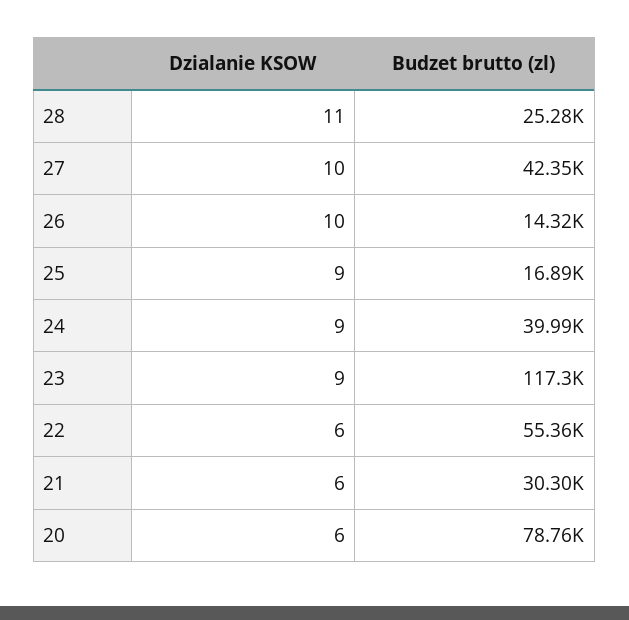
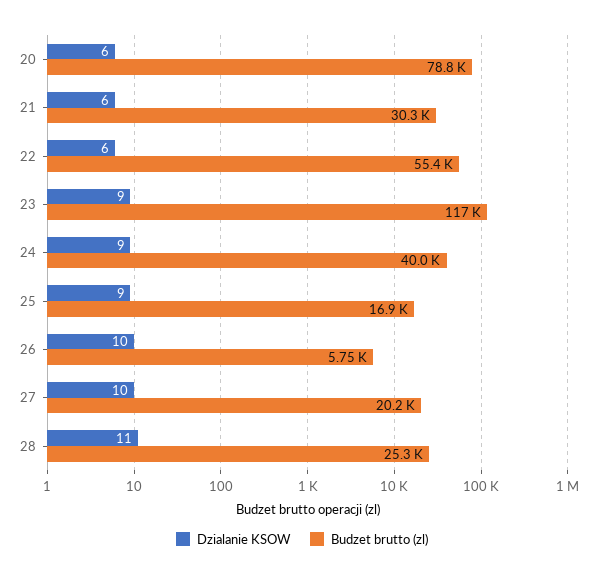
  {
    "Dzialanie KSOW": {
      "28": 11,
      "27": 10,
      "26": 10,
      "25": 9,
      "24": 9,
      "23": 9,
      "22": 6,
      "21": 6,
      "20": 6
    },
    "Budzet brutto (zl)": {
      "28": 25280,
-     "27": 42350,
+     "27": 20200,
-     "26": 14320,
+     "26": 5750,
      "25": 16890,
      "24": 39990,
      "23": 117300,
      "22": 55360,
      "21": 30300,
      "20": 78760
    }
  }

